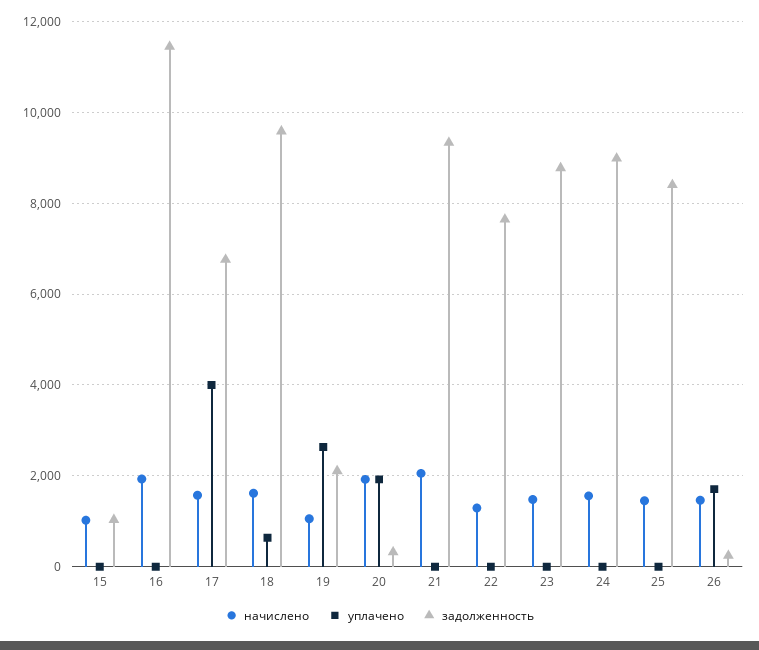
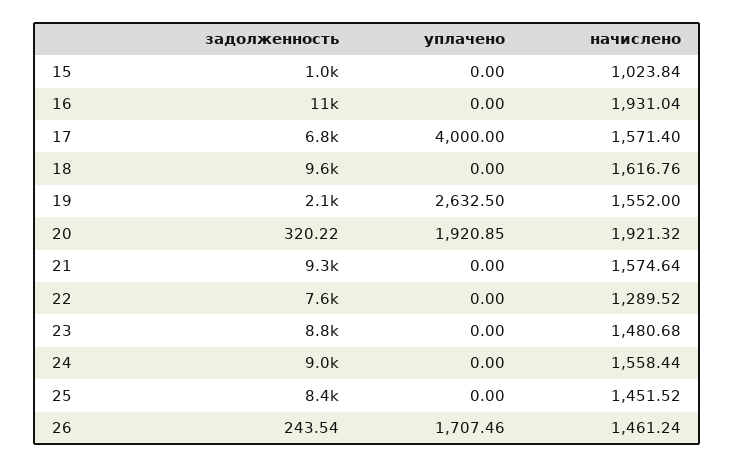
  {
    "начислено": {
      "15": 1023.84,
      "16": 1931.04,
      "17": 1571.4,
      "18": 1616.76,
-     "19": 1000,
+     "19": 1552,
      "20": 1921.32,
-     "21": 2000,
+     "21": 1574.64,
      "22": 1289.52,
      "23": 1480.68,
      "24": 1558.44,
      "25": 1451.52,
      "26": 1461.24
    },
    "уплачено": {
      "15": 0,
      "16": 0,
      "17": 4000,
-     "18": 600,
+     "18": 0,
      "19": 2632.5,
      "20": 1920.85,
      "21": 0,
      "22": 0,
      "23": 0,
      "24": 0,
      "25": 0,
      "26": 1707.46
    },
    "задолженность": {
      "15": 1000,
      "16": 11000,
      "17": 6800,
      "18": 9600,
      "19": 2100,
      "20": 320.22,
      "21": 9300,
      "22": 7600,
      "23": 8800,
      "24": 9000,
      "25": 8400,
      "26": 243.54
    }
  }

